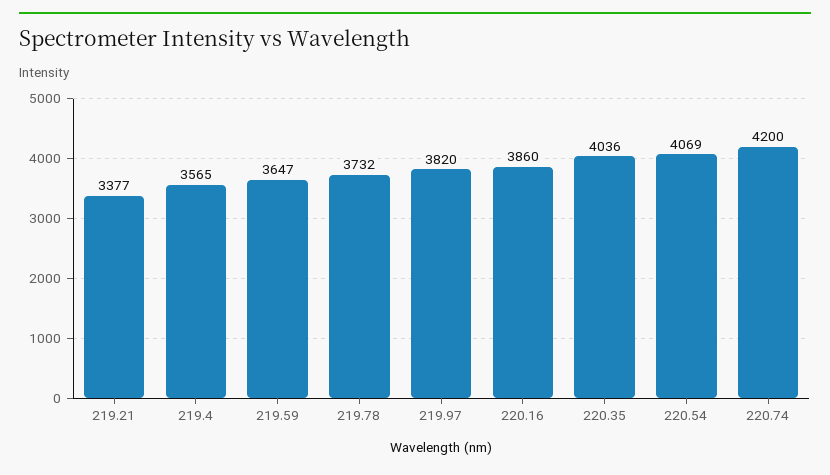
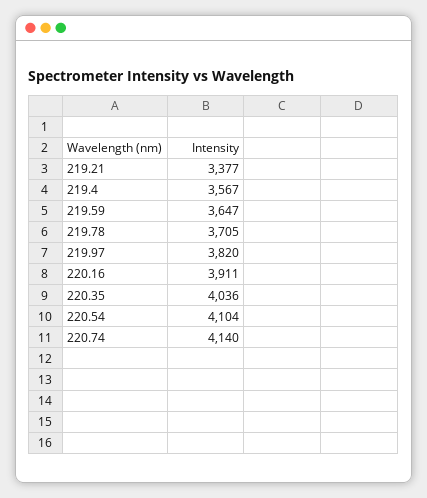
  {
    "219.21": 3377,
-   "219.4": 3565,
+   "219.4": 3567,
    "219.59": 3647,
-   "219.78": 3732,
+   "219.78": 3705,
    "219.97": 3820,
-   "220.16": 3860,
+   "220.16": 3911,
    "220.35": 4036,
-   "220.54": 4069,
+   "220.54": 4104,
-   "220.74": 4200
+   "220.74": 4140
  }

